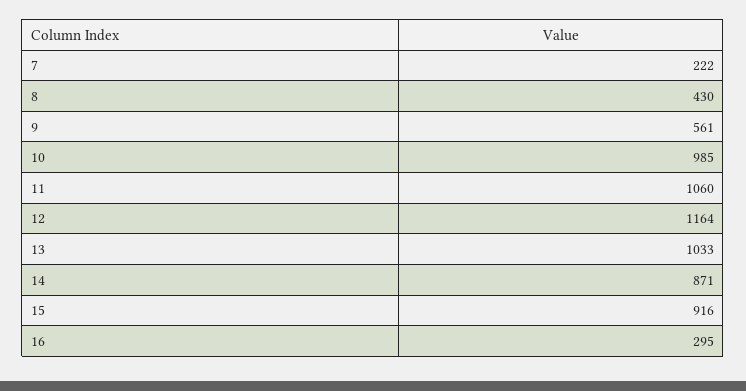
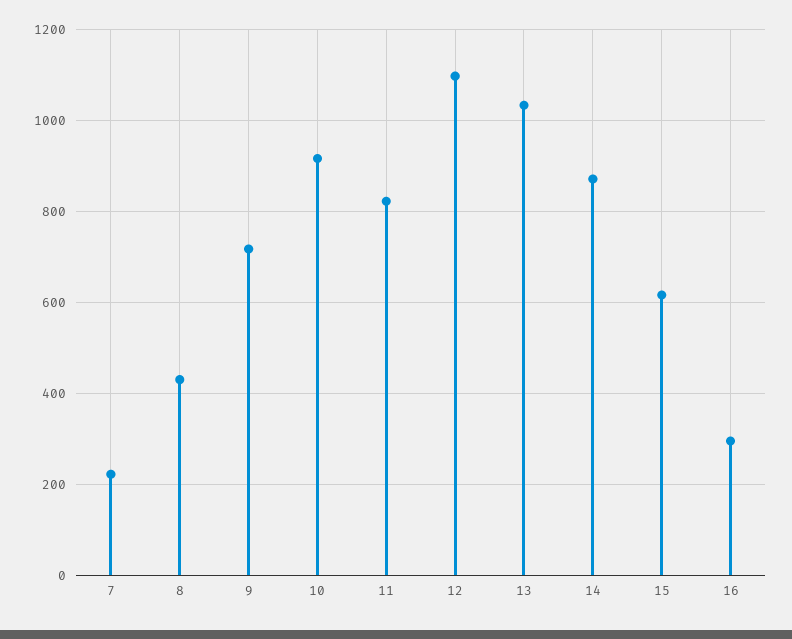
  {
    "7": 222,
    "8": 430,
-   "9": 561,
+   "9": 720,
-   "10": 985,
+   "10": 920,
-   "11": 1060,
+   "11": 820,
-   "12": 1164,
+   "12": 1100,
    "13": 1033,
    "14": 871,
-   "15": 916,
+   "15": 620,
    "16": 295
  }

